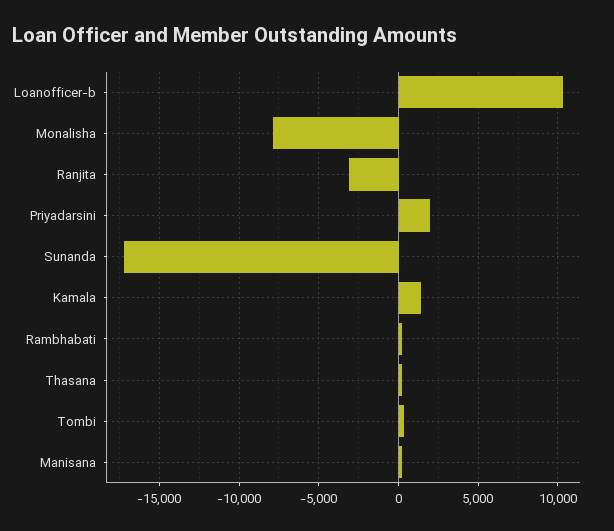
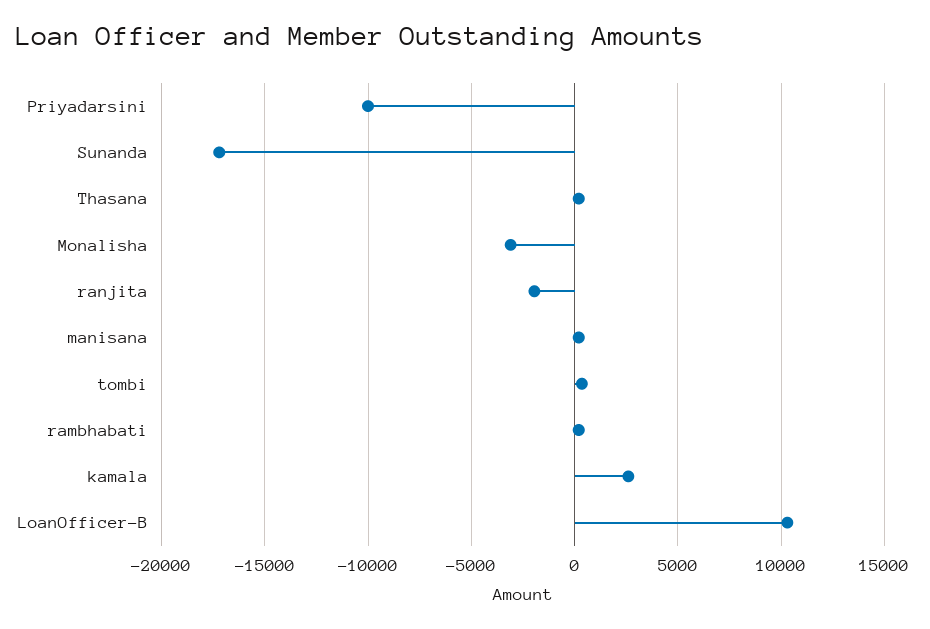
  {
    "Loanofficer-b": 10500,
-   "Monalisha": -8000,
+   "Monalisha": -3000,
-   "Ranjita": -3000,
+   "Ranjita": -2000,
-   "Priyadarsini": 2000,
+   "Priyadarsini": -10000,
    "Sunanda": -17000,
-   "Kamala": 1500,
+   "Kamala": 2500,
    "Rambhabati": 0,
    "Thasana": 0,
    "Tombi": 500,
    "Manisana": 0
  }

